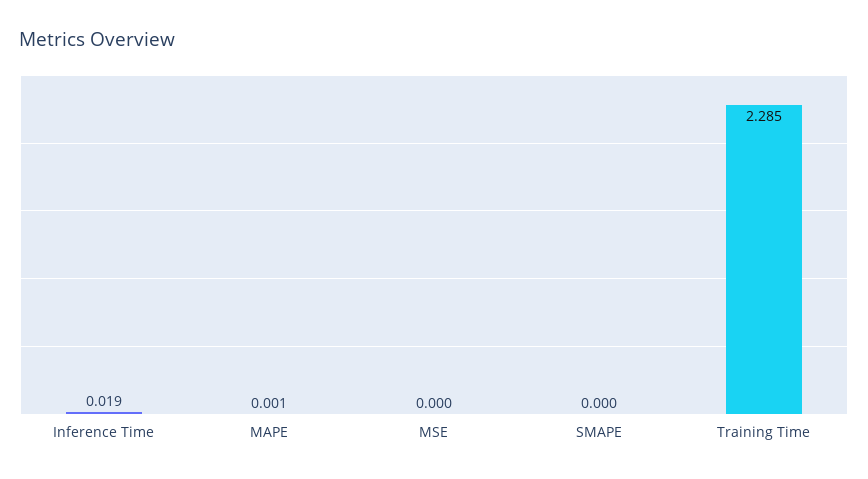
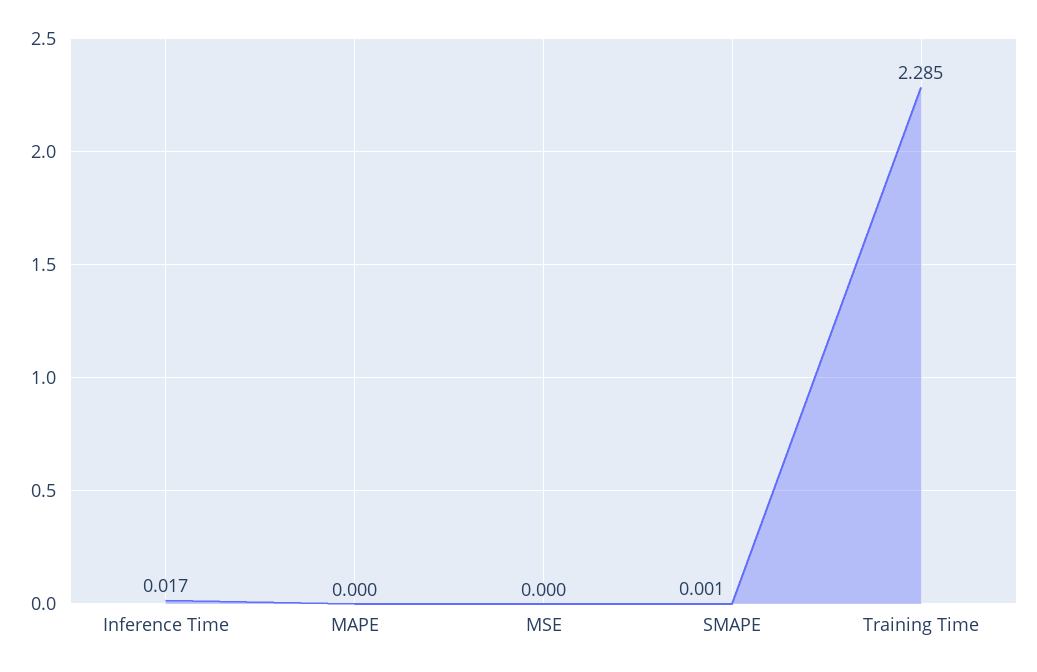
  {
-   "Inference Time": 0.019,
+   "Inference Time": 0.017,
-   "MAPE": 0.001,
+   "MAPE": 0,
    "MSE": 0,
-   "SMAPE": 0,
+   "SMAPE": 0.001,
    "Training Time": 2.285
  }

